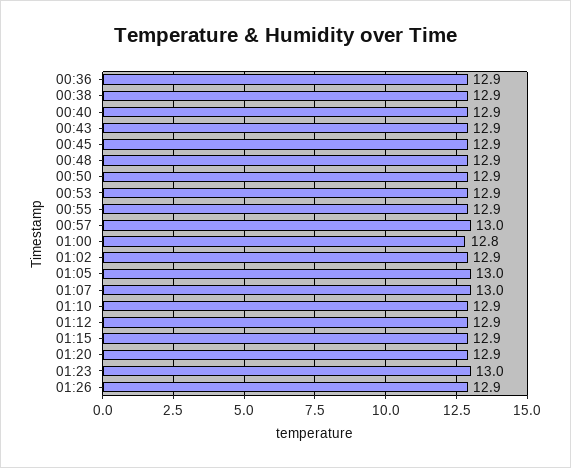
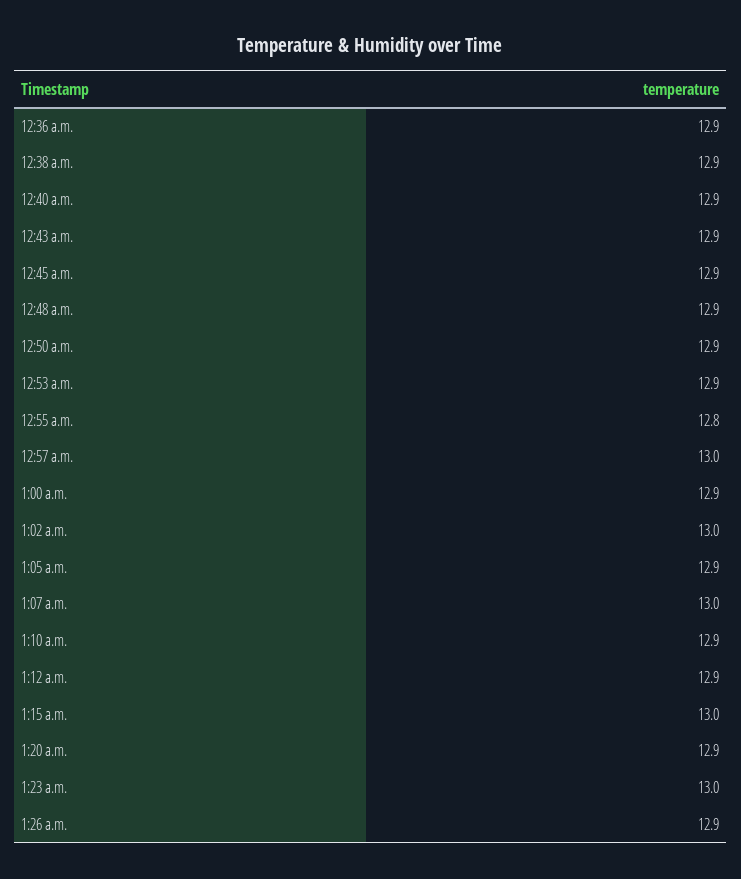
  {
    "00:36": 12.9,
    "00:38": 12.9,
    "00:40": 12.9,
    "00:43": 12.9,
    "00:45": 12.9,
    "00:48": 12.9,
    "00:50": 12.9,
    "00:53": 12.9,
-   "00:55": 12.9,
+   "00:55": 12.8,
    "00:57": 13,
-   "01:00": 12.8,
+   "01:00": 12.9,
-   "01:02": 12.9,
+   "01:02": 13,
-   "01:05": 13,
+   "01:05": 12.9,
    "01:07": 13,
    "01:10": 12.9,
    "01:12": 12.9,
-   "01:15": 12.9,
+   "01:15": 13,
    "01:20": 12.9,
    "01:23": 13,
    "01:26": 12.9
  }

